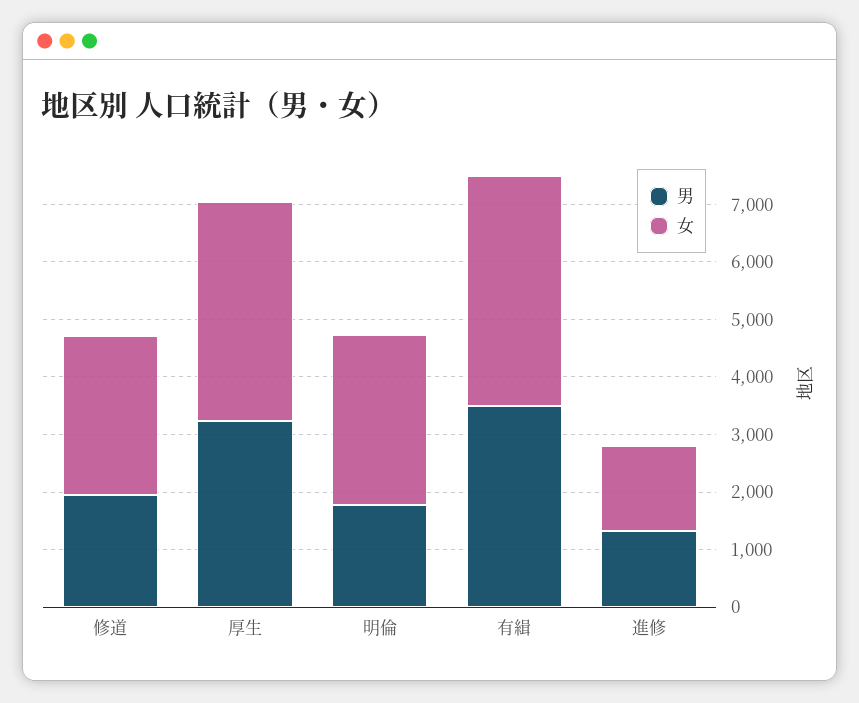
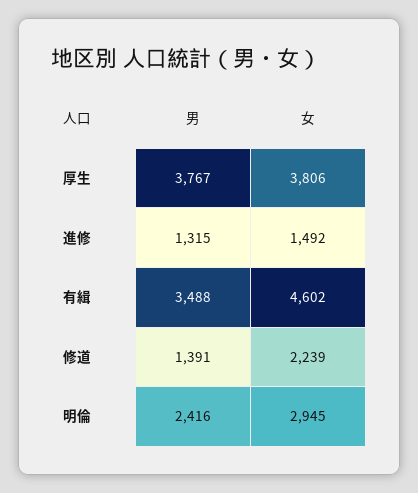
  {
    "男": {
-     "修道": 2000,
+     "修道": 1391,
-     "厚生": 3200,
+     "厚生": 3767,
-     "明倫": 1800,
+     "明倫": 2416,
      "有緝": 3488,
      "進修": 1315
    },
    "女": {
-     "修道": 2800,
+     "修道": 2239,
      "厚生": 3806,
      "明倫": 2945,
-     "有緝": 4000,
+     "有緝": 4602,
      "進修": 1492
    }
  }

